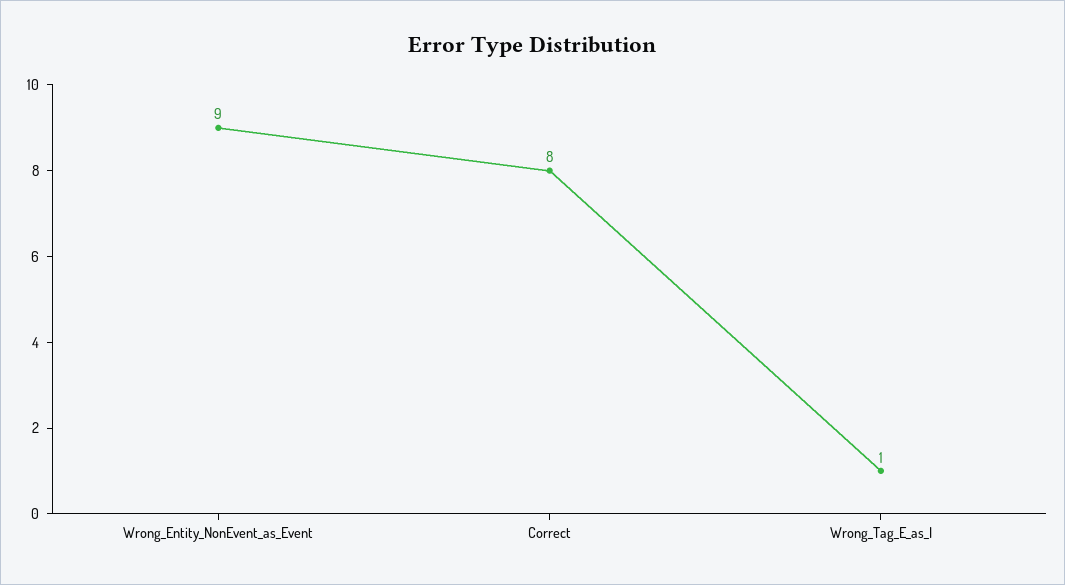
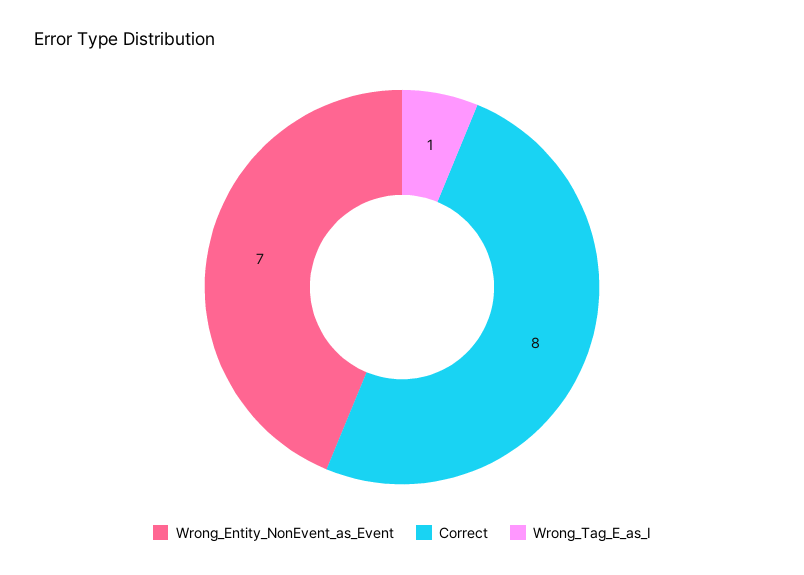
  {
-   "Wrong_Entity_NonEvent_as_Event": 9,
+   "Wrong_Entity_NonEvent_as_Event": 7,
    "Correct": 8,
    "Wrong_Tag_E_as_I": 1
  }

